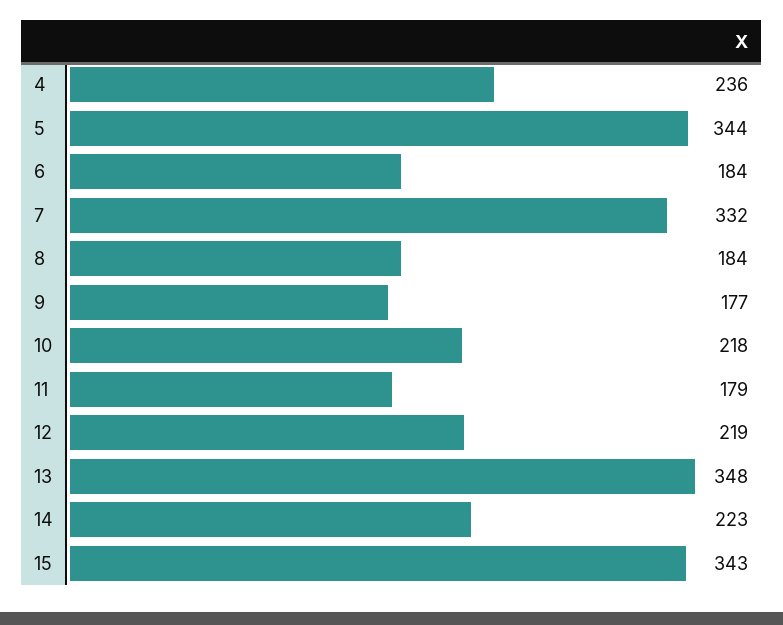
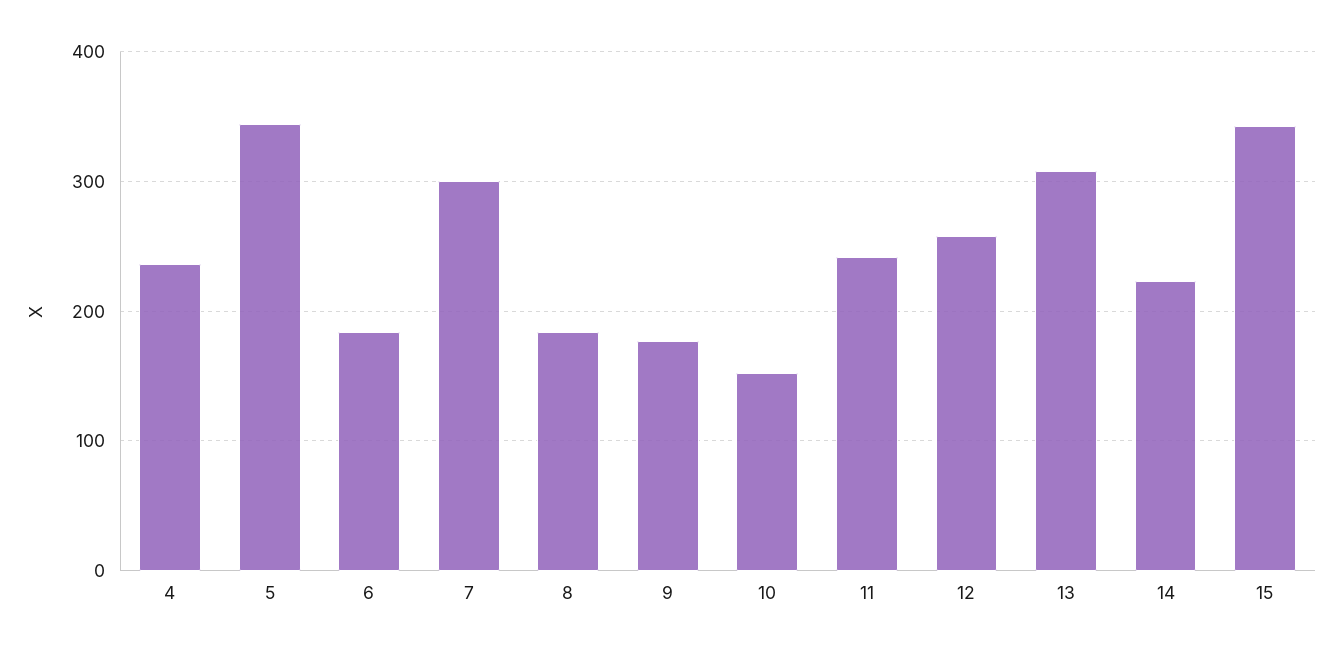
  {
    "4": 236,
    "5": 344,
    "6": 184,
-   "7": 332,
+   "7": 300,
    "8": 184,
    "9": 177,
-   "10": 218,
+   "10": 150,
-   "11": 179,
+   "11": 240,
-   "12": 219,
+   "12": 260,
-   "13": 348,
+   "13": 310,
    "14": 223,
    "15": 343
  }

